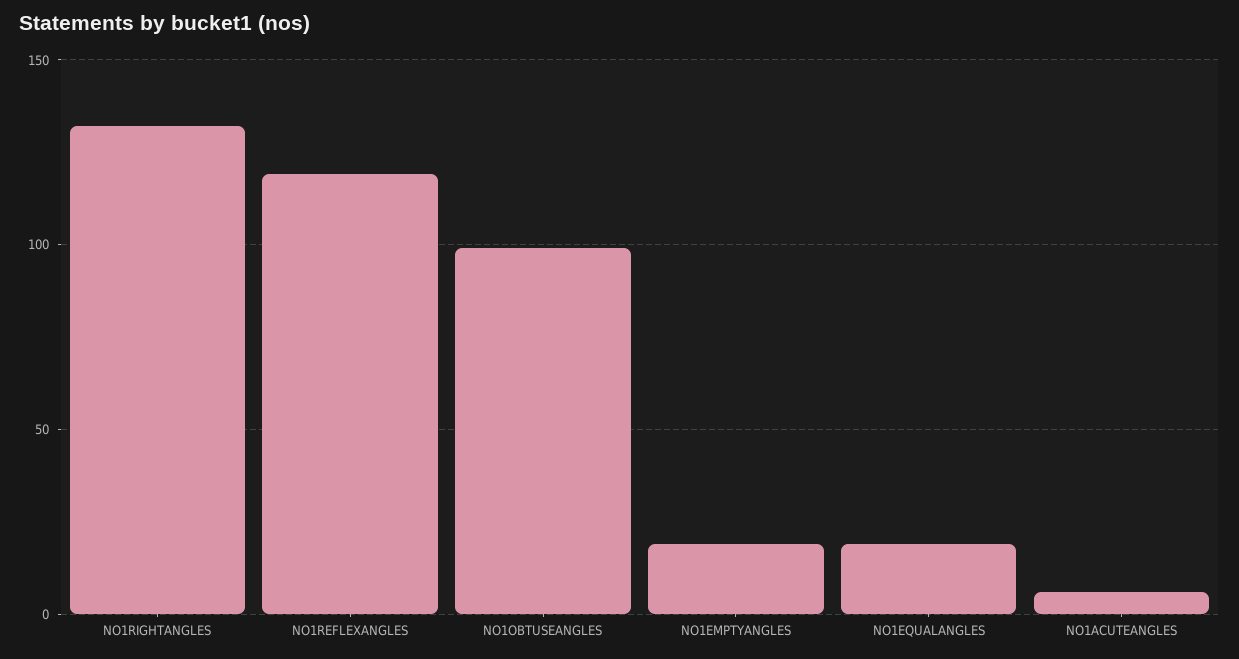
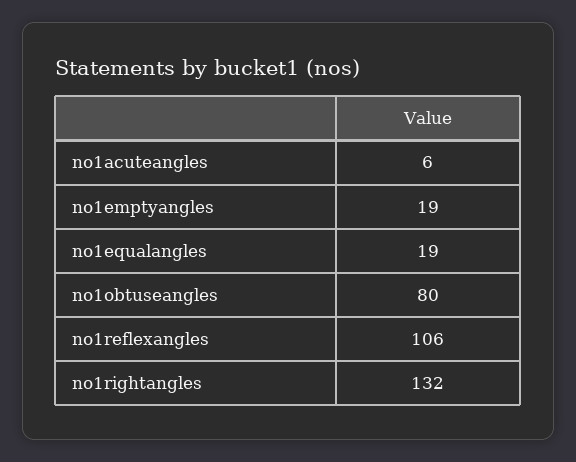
  {
    "NO1RIGHTANGLES": 132,
-   "NO1REFLEXANGLES": 120,
+   "NO1REFLEXANGLES": 106,
-   "NO1OBTUSEANGLES": 100,
+   "NO1OBTUSEANGLES": 80,
    "NO1EMPTYANGLES": 19,
    "NO1EQUALANGLES": 19,
    "NO1ACUTEANGLES": 6
  }

